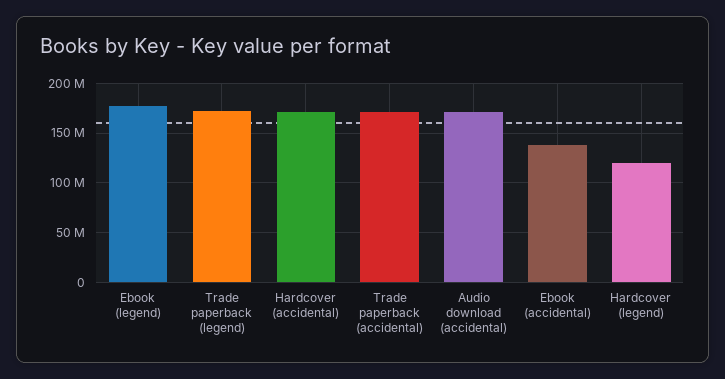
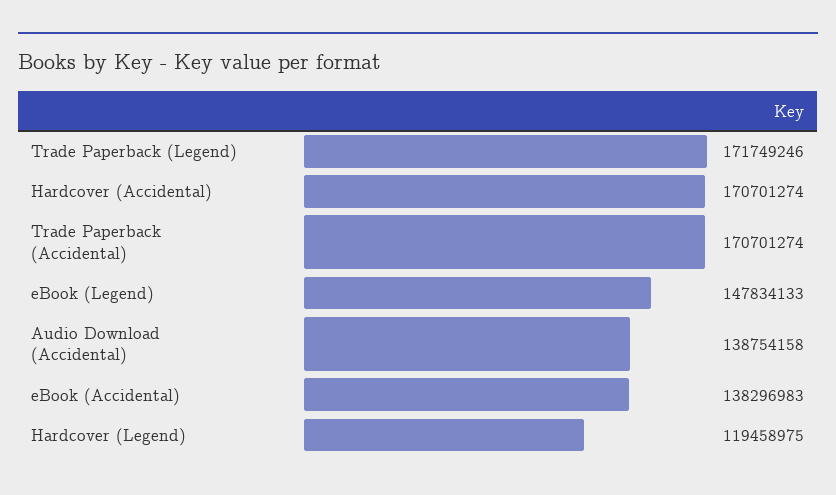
  {
-   "Ebook (legend)": 180000000,
+   "Ebook (legend)": 147834133,
    "Trade paperback (legend)": 171749246,
    "Hardcover (accidental)": 170701274,
    "Trade paperback (accidental)": 170701274,
-   "Audio download (accidental)": 170000000,
+   "Audio download (accidental)": 138754158,
    "Ebook (accidental)": 138296983,
    "Hardcover (legend)": 119458975
  }

